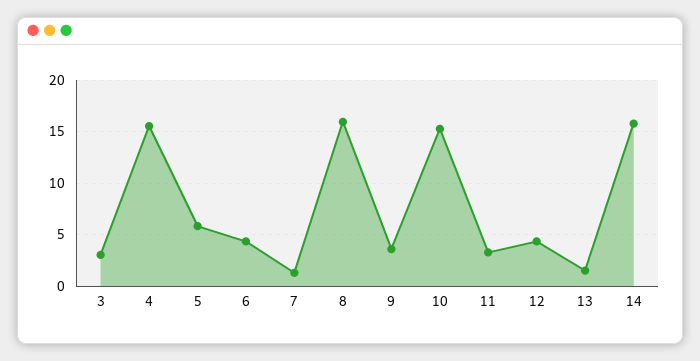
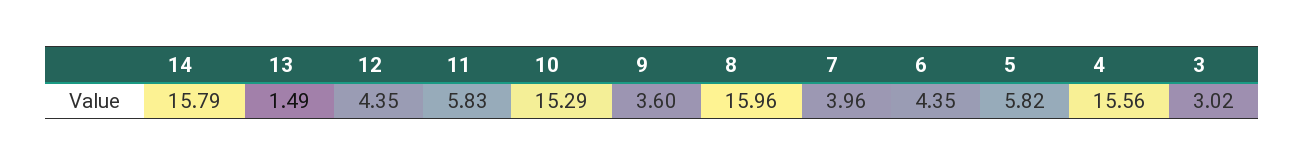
  {
    "3": 3.02,
    "4": 15.56,
    "5": 5.82,
    "6": 4.35,
-   "7": 1,
+   "7": 3.96,
    "8": 15.96,
    "9": 3.6,
    "10": 15.29,
-   "11": 3,
+   "11": 5.83,
    "12": 4.35,
    "13": 1.49,
    "14": 15.79
  }

